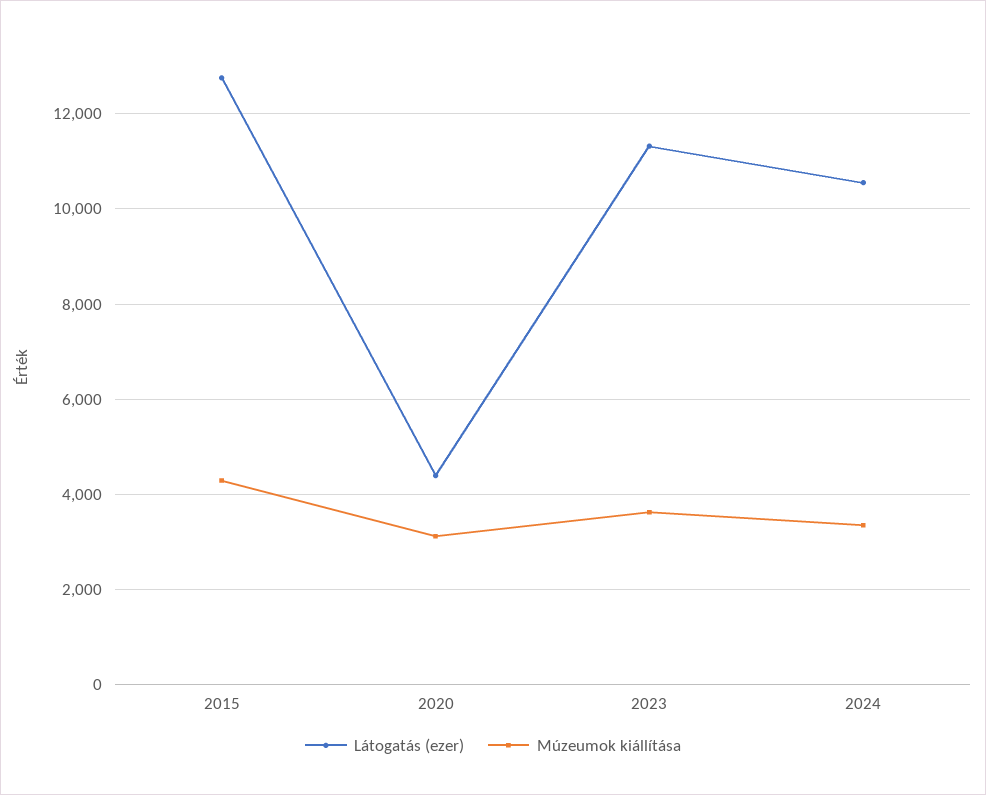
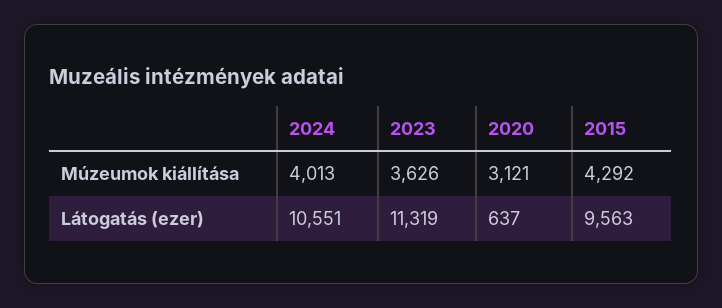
  {
    "Látogatás (ezer)": {
-     "2015": 12800,
+     "2015": 9563,
-     "2020": 4400,
+     "2020": 637,
      "2023": 11319,
      "2024": 10551
    },
    "Múzeumok kiállítása": {
      "2015": 4292,
      "2020": 3121,
      "2023": 3626,
-     "2024": 3400
+     "2024": 4013
    }
  }

